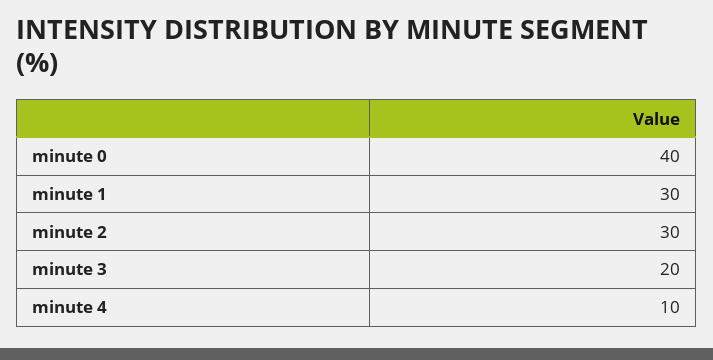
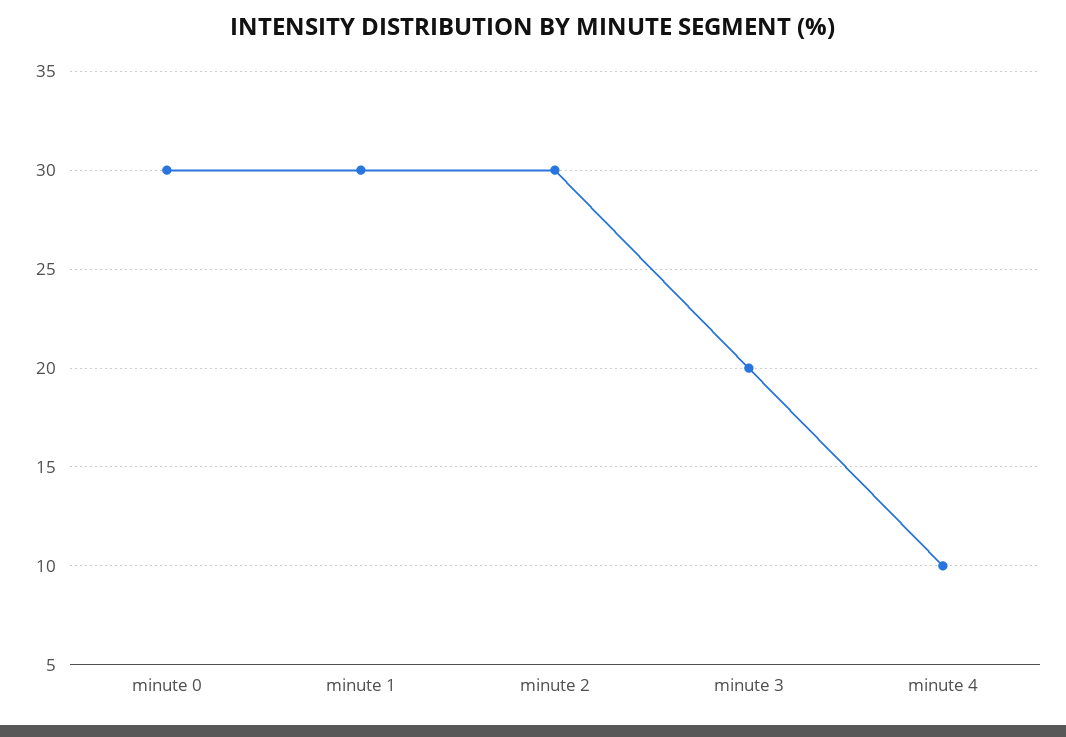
  {
-   "minute 0": 40,
+   "minute 0": 30,
    "minute 1": 30,
    "minute 2": 30,
    "minute 3": 20,
    "minute 4": 10
  }

